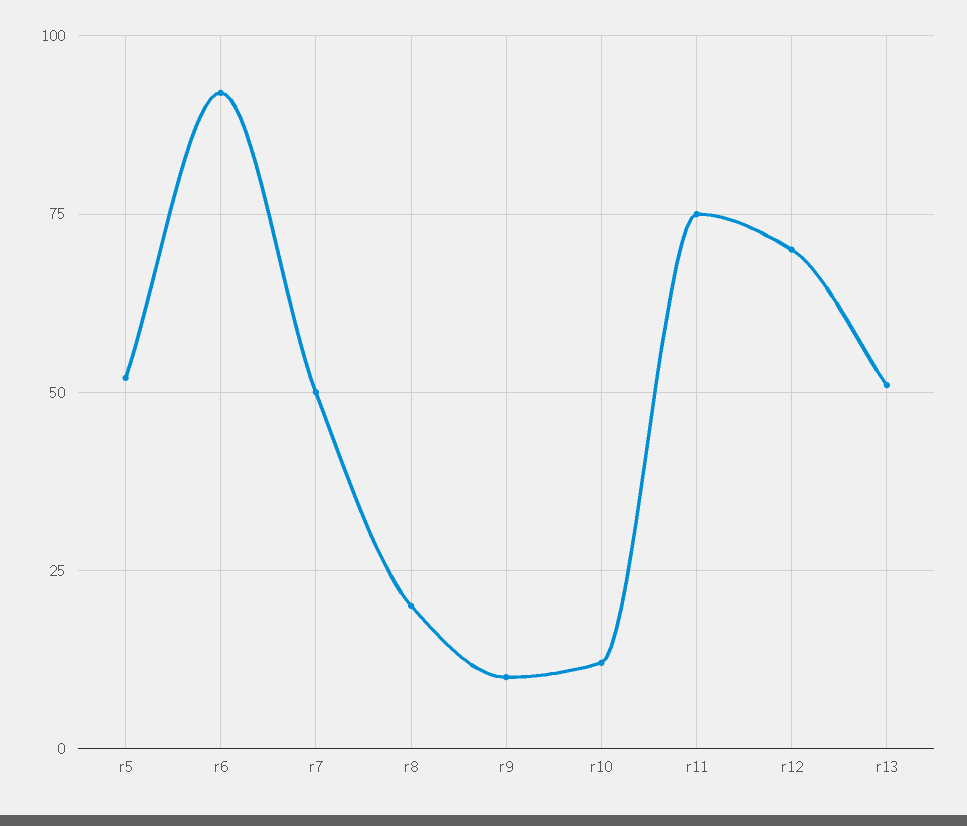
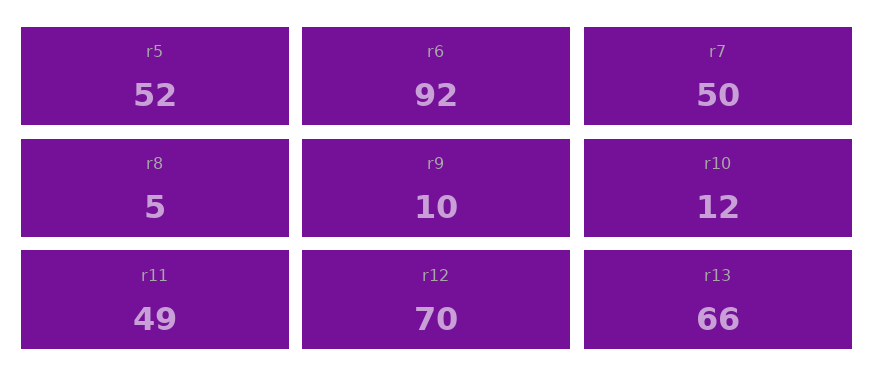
  {
    "r5": 52,
    "r6": 92,
    "r7": 50,
-   "r8": 20,
+   "r8": 5,
    "r9": 10,
    "r10": 12,
-   "r11": 75,
+   "r11": 49,
    "r12": 70,
-   "r13": 50
+   "r13": 66
  }

